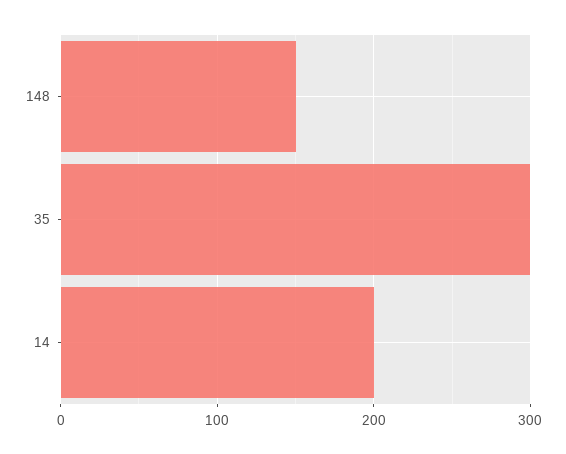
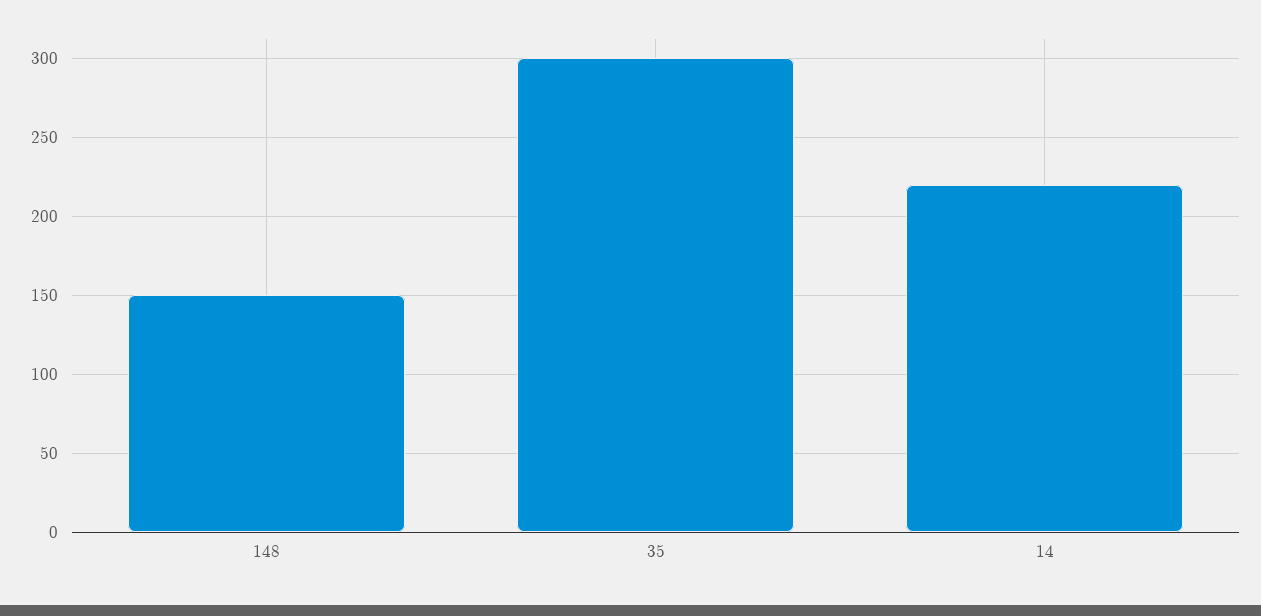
  {
    "148": 150,
    "35": 300,
-   "14": 200
+   "14": 220
  }

